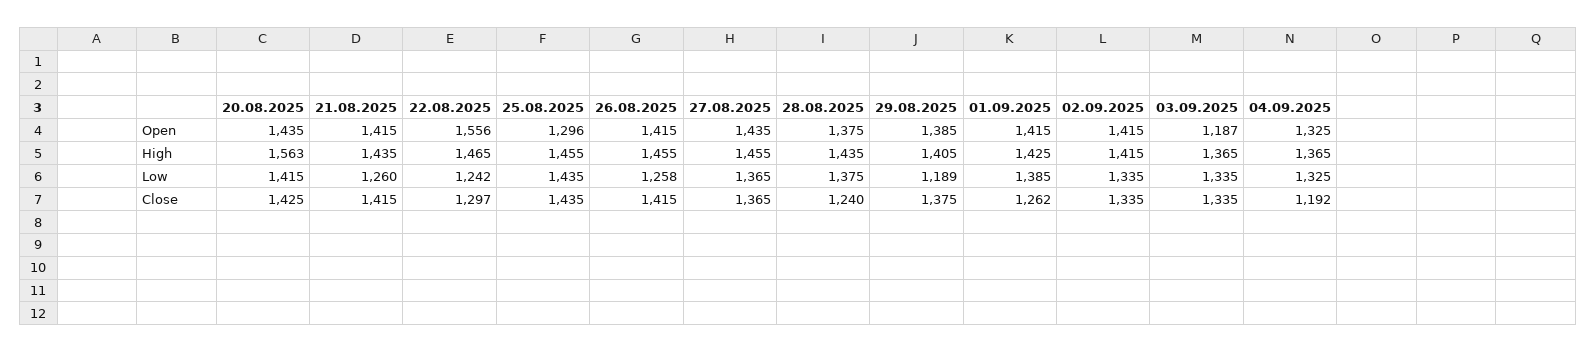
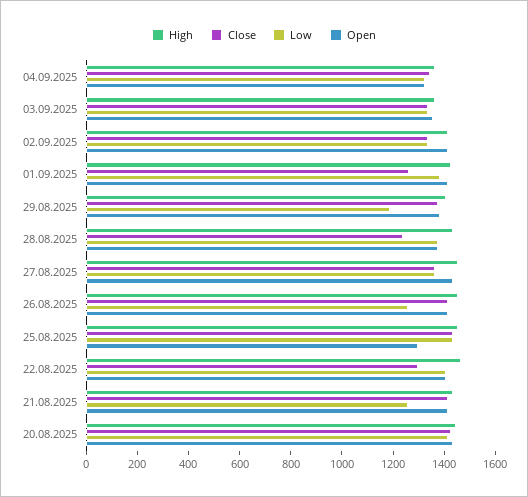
  {
    "Open": {
      "20.08.2025": 1435,
      "21.08.2025": 1415,
-     "22.08.2025": 1556,
+     "22.08.2025": 1400,
      "25.08.2025": 1296,
      "26.08.2025": 1415,
      "27.08.2025": 1435,
      "28.08.2025": 1375,
      "29.08.2025": 1385,
      "01.09.2025": 1415,
      "02.09.2025": 1415,
-     "03.09.2025": 1187,
+     "03.09.2025": 1350,
      "04.09.2025": 1325
    },
    "High": {
-     "20.08.2025": 1563,
+     "20.08.2025": 1450,
      "21.08.2025": 1435,
      "22.08.2025": 1465,
      "25.08.2025": 1455,
      "26.08.2025": 1455,
      "27.08.2025": 1455,
      "28.08.2025": 1435,
      "29.08.2025": 1405,
      "01.09.2025": 1425,
      "02.09.2025": 1415,
      "03.09.2025": 1365,
      "04.09.2025": 1365
    },
    "Low": {
      "20.08.2025": 1415,
      "21.08.2025": 1260,
-     "22.08.2025": 1242,
+     "22.08.2025": 1400,
      "25.08.2025": 1435,
      "26.08.2025": 1258,
      "27.08.2025": 1365,
      "28.08.2025": 1375,
      "29.08.2025": 1189,
      "01.09.2025": 1385,
      "02.09.2025": 1335,
      "03.09.2025": 1335,
      "04.09.2025": 1325
    },
    "Close": {
      "20.08.2025": 1425,
      "21.08.2025": 1415,
      "22.08.2025": 1297,
      "25.08.2025": 1435,
      "26.08.2025": 1415,
      "27.08.2025": 1365,
      "28.08.2025": 1240,
      "29.08.2025": 1375,
      "01.09.2025": 1262,
      "02.09.2025": 1335,
      "03.09.2025": 1335,
-     "04.09.2025": 1192
+     "04.09.2025": 1350
    }
  }

